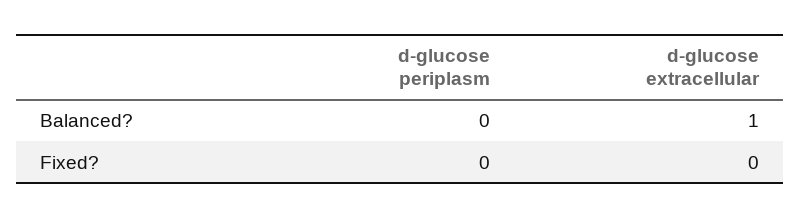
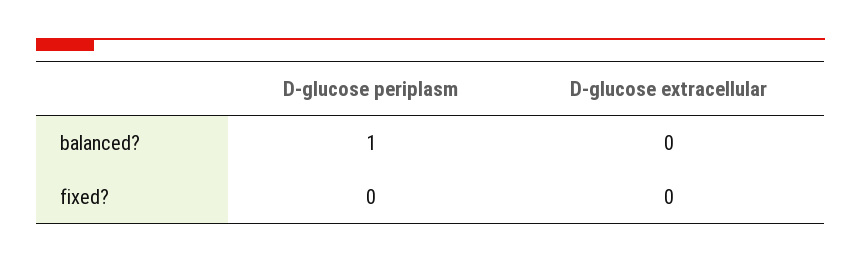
  {
    "d-glucose periplasm": {
-     "Balanced?": 0,
+     "Balanced?": 1,
      "Fixed?": 0
    },
    "d-glucose extracellular": {
-     "Balanced?": 1,
+     "Balanced?": 0,
      "Fixed?": 0
    }
  }

